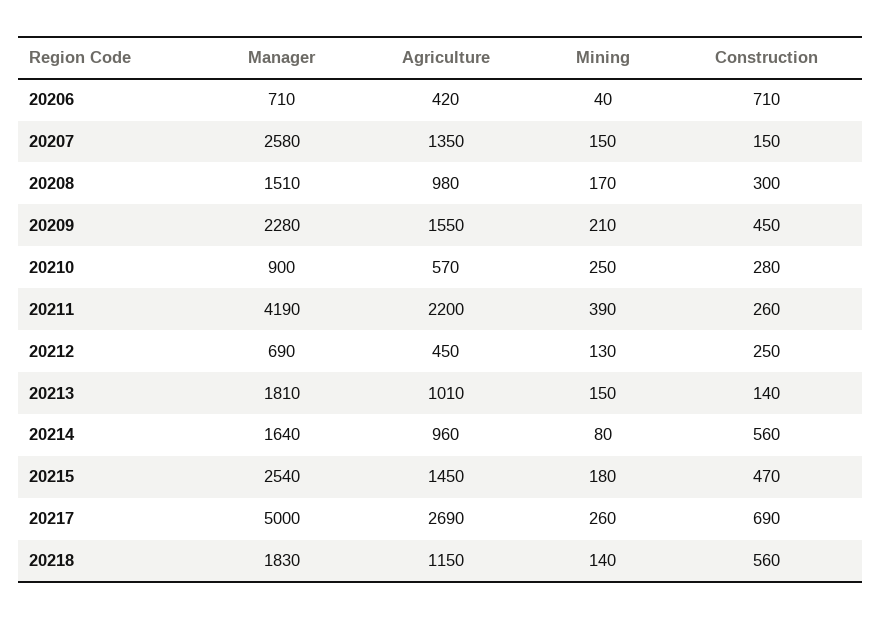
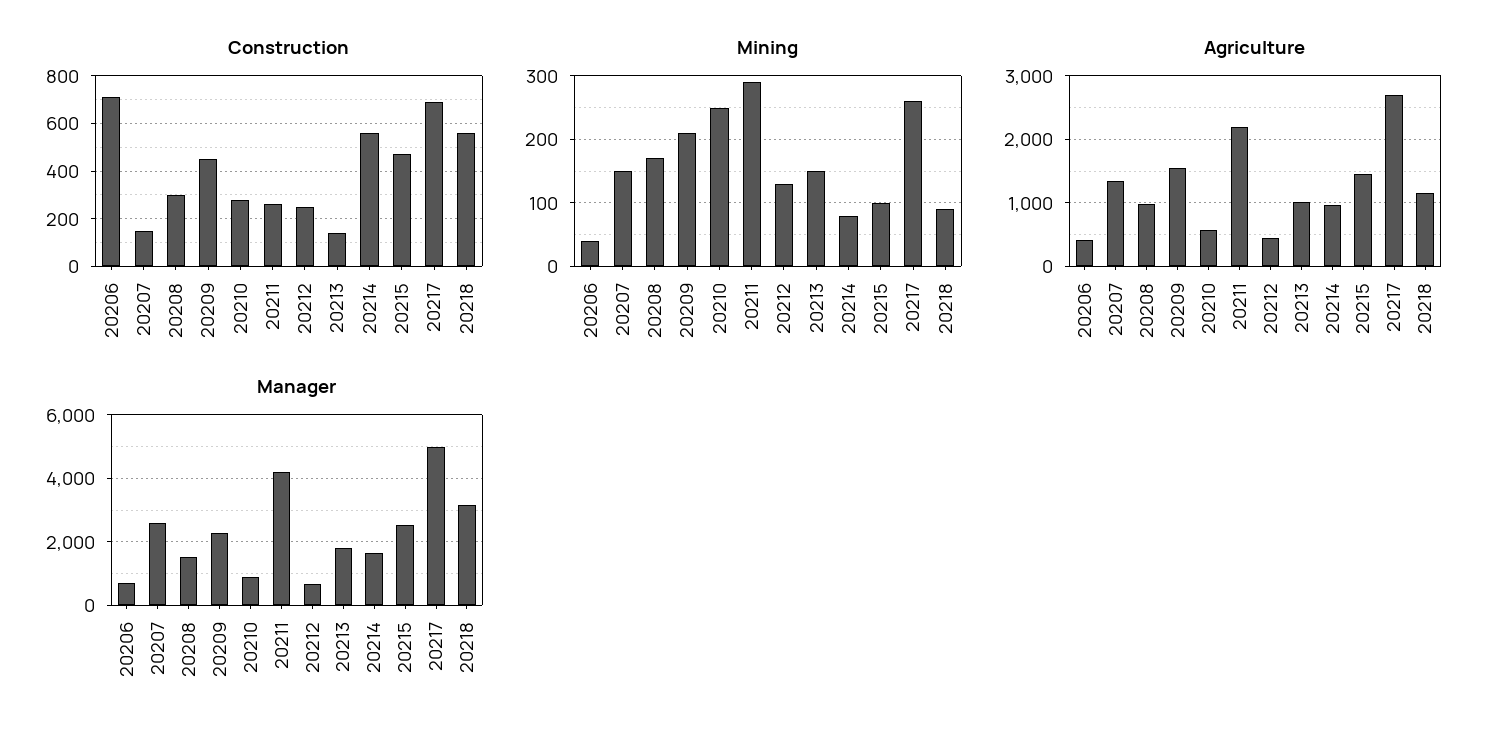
  {
    "Manager": {
      "20206": 710,
      "20207": 2580,
      "20208": 1510,
      "20209": 2280,
      "20210": 900,
      "20211": 4190,
      "20212": 690,
      "20213": 1810,
      "20214": 1640,
      "20215": 2540,
      "20217": 5000,
-     "20218": 1830
+     "20218": 3200
    },
    "Agriculture": {
      "20206": 420,
      "20207": 1350,
      "20208": 980,
      "20209": 1550,
      "20210": 570,
      "20211": 2200,
      "20212": 450,
      "20213": 1010,
      "20214": 960,
      "20215": 1450,
      "20217": 2690,
      "20218": 1150
    },
    "Mining": {
      "20206": 40,
      "20207": 150,
      "20208": 170,
      "20209": 210,
      "20210": 250,
-     "20211": 390,
+     "20211": 290,
      "20212": 130,
      "20213": 150,
      "20214": 80,
-     "20215": 180,
+     "20215": 100,
      "20217": 260,
-     "20218": 140
+     "20218": 90
    },
    "Construction": {
      "20206": 710,
      "20207": 150,
      "20208": 300,
      "20209": 450,
      "20210": 280,
      "20211": 260,
      "20212": 250,
      "20213": 140,
      "20214": 560,
      "20215": 470,
      "20217": 690,
      "20218": 560
    }
  }

